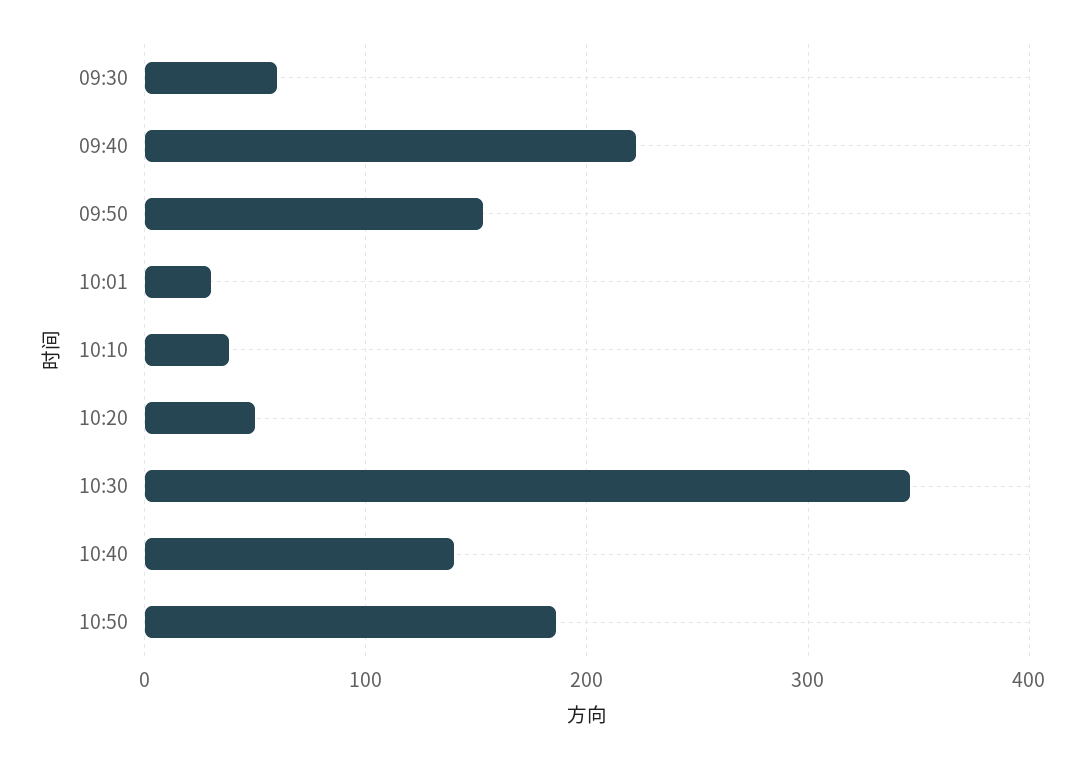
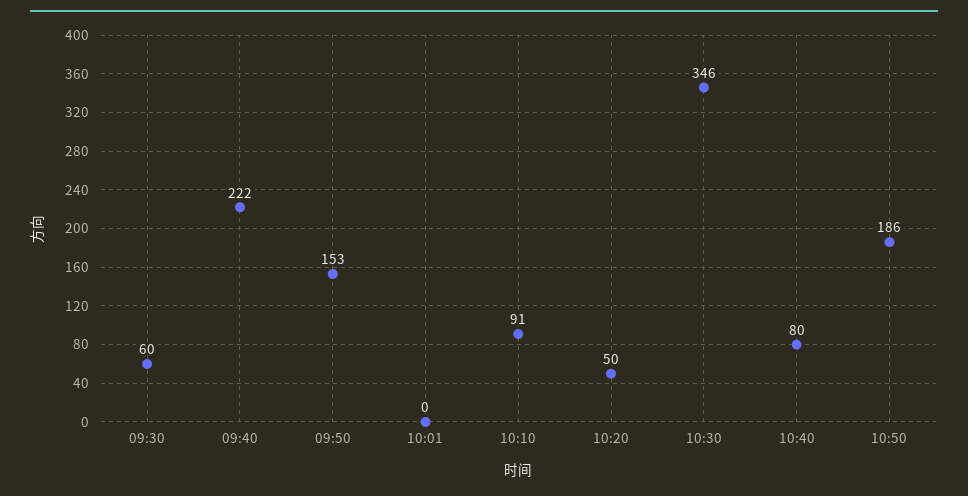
  {
    "09:30": 60,
    "09:40": 222,
    "09:50": 153,
-   "10:01": 30,
+   "10:01": 0,
-   "10:10": 40,
+   "10:10": 91,
    "10:20": 50,
    "10:30": 346,
-   "10:40": 140,
+   "10:40": 80,
    "10:50": 186
  }

